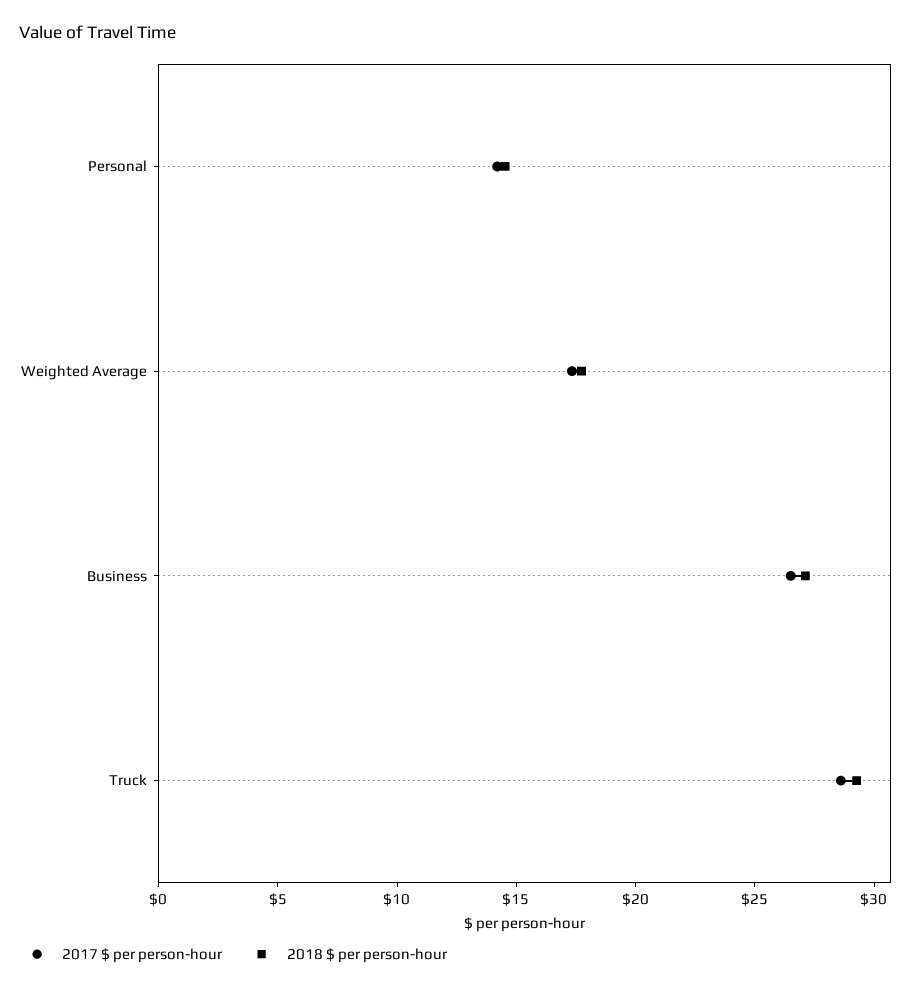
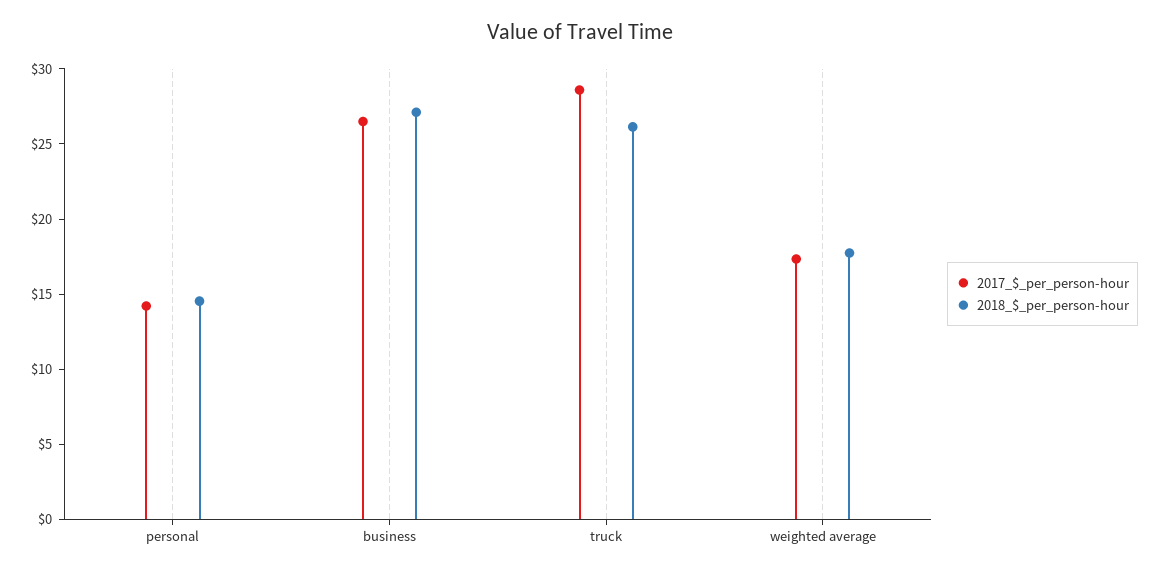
  {
    "2017 $ per person-hour": {
      "Personal": 14,
      "Weighted Average": 17,
      "Business": 27,
      "Truck": 29
    },
    "2018 $ per person-hour": {
      "Personal": 15,
      "Weighted Average": 18,
      "Business": 27,
-     "Truck": 29
+     "Truck": 26
    }
  }

